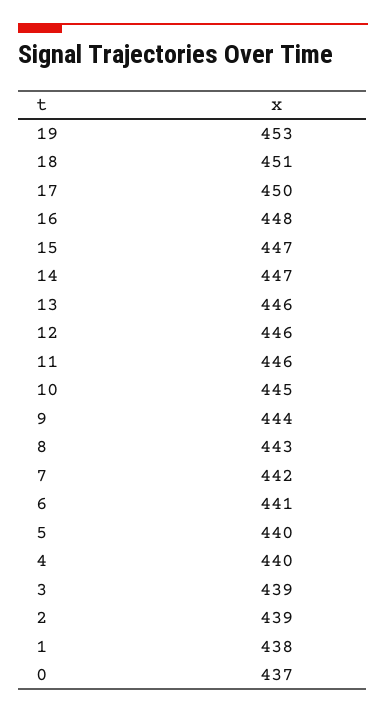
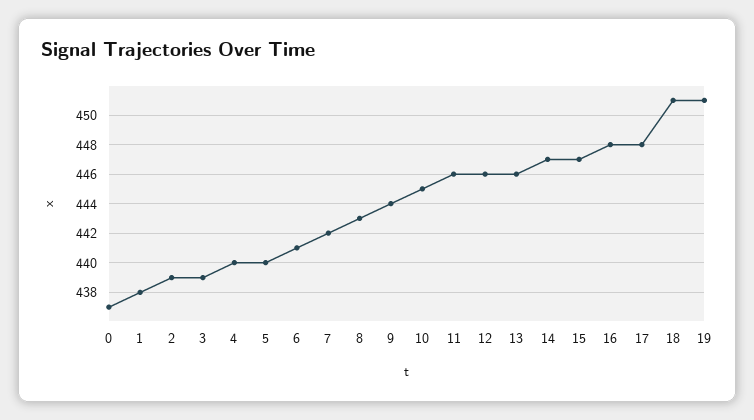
  {
-   "19": 453,
+   "19": 451,
    "18": 451,
-   "17": 450,
+   "17": 448,
    "16": 448,
    "15": 447,
    "14": 447,
    "13": 446,
    "12": 446,
    "11": 446,
    "10": 445,
    "9": 444,
    "8": 443,
    "7": 442,
    "6": 441,
    "5": 440,
    "4": 440,
    "3": 439,
    "2": 439,
    "1": 438,
    "0": 437
  }

